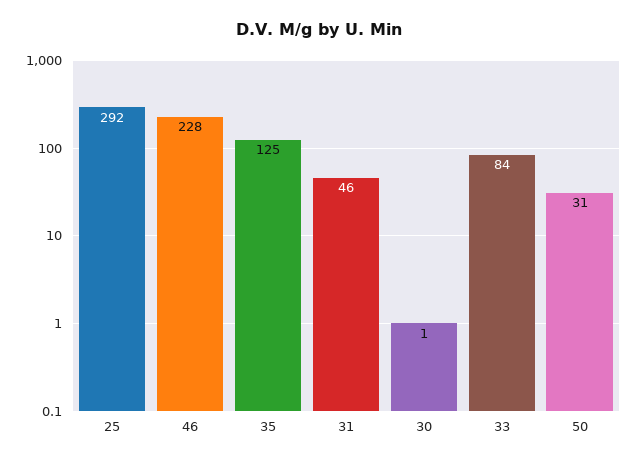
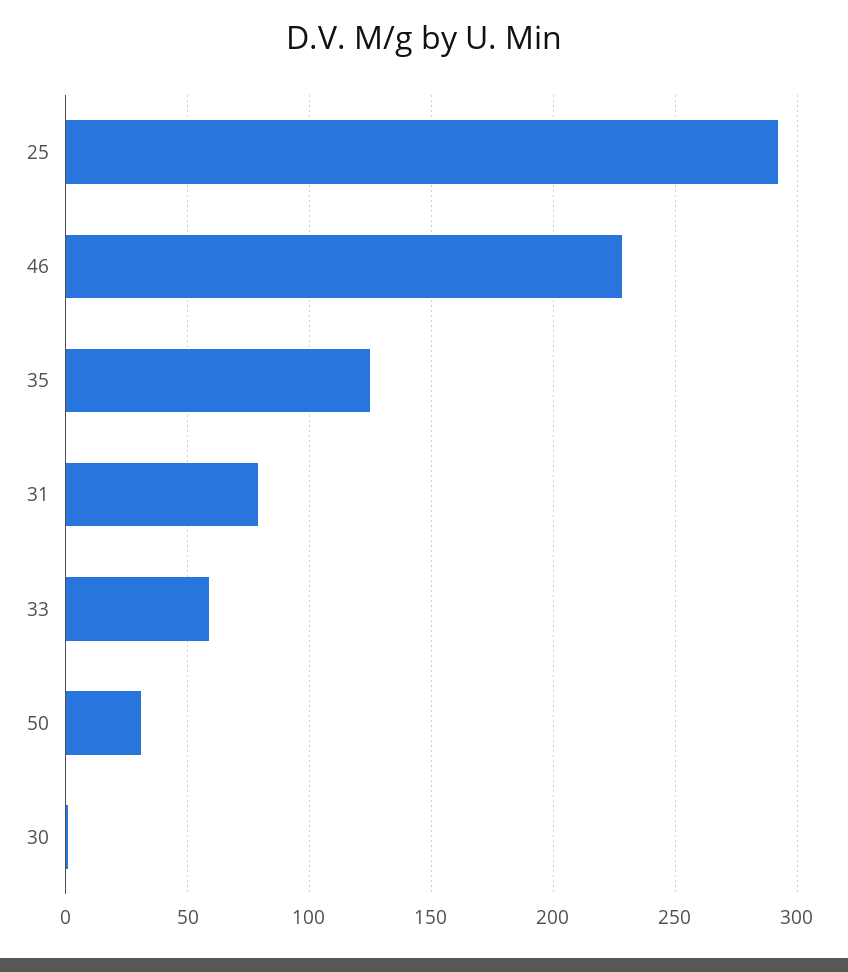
  {
    "25": 292,
    "46": 228,
    "35": 125,
-   "31": 46,
+   "31": 80,
    "30": 1,
-   "33": 84,
+   "33": 60,
    "50": 31
  }

